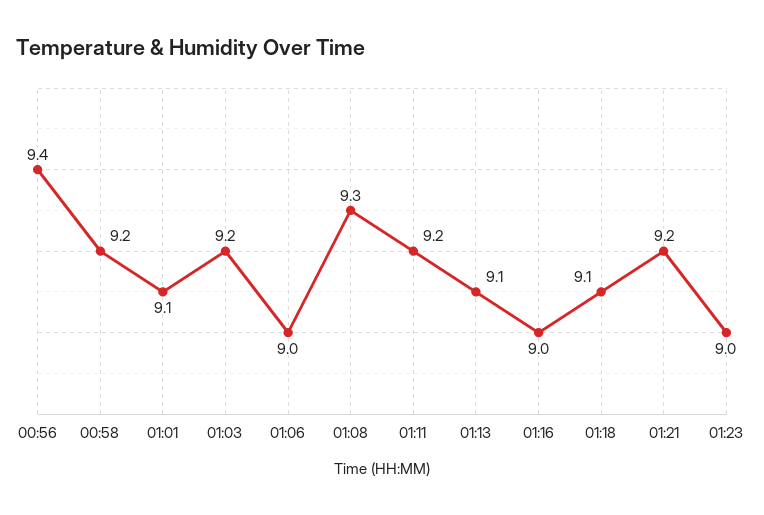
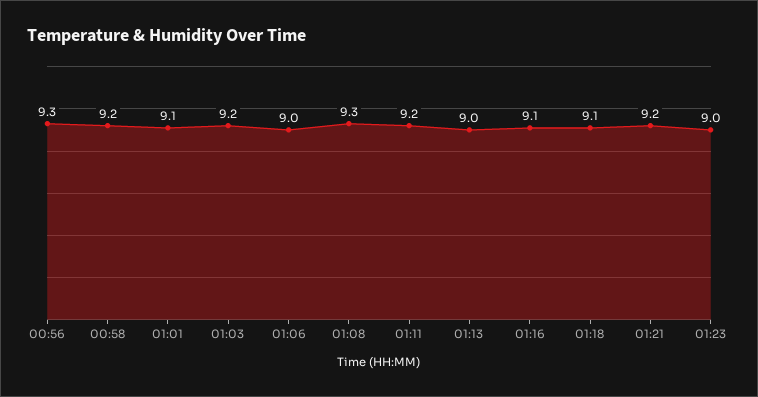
  {
-   "00:56": 9.4,
+   "00:56": 9.3,
    "00:58": 9.2,
    "01:01": 9.1,
    "01:03": 9.2,
    "01:06": 9,
    "01:08": 9.3,
    "01:11": 9.2,
-   "01:13": 9.1,
+   "01:13": 9,
-   "01:16": 9,
+   "01:16": 9.1,
    "01:18": 9.1,
    "01:21": 9.2,
    "01:23": 9
  }

